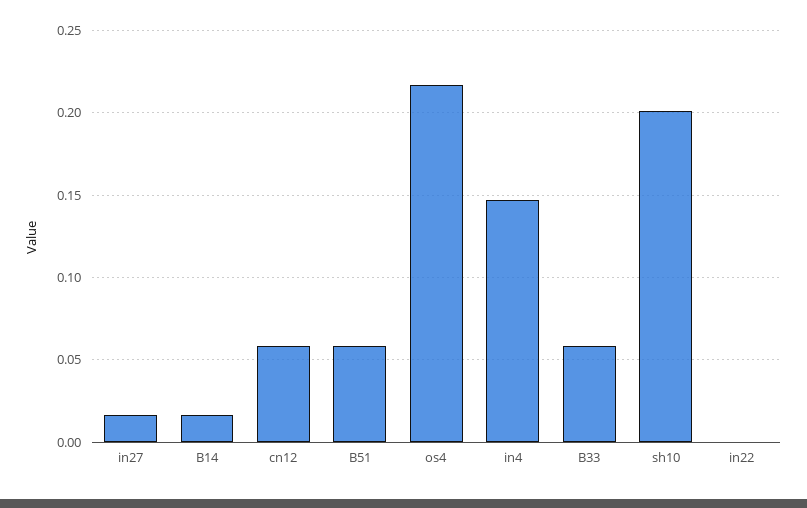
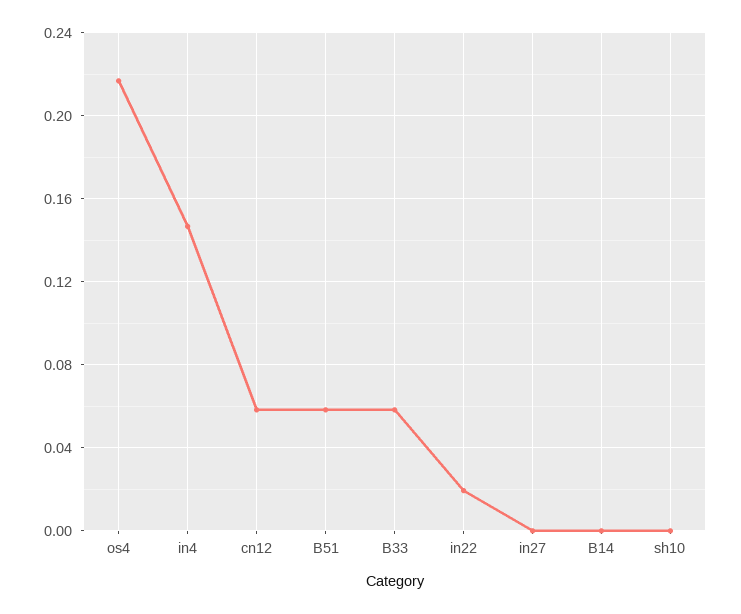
  {
-   "in27": 0.015,
+   "in27": 0,
-   "B14": 0.015,
+   "B14": 0,
    "cn12": 0.06,
    "B51": 0.06,
    "os4": 0.215,
    "in4": 0.145,
    "B33": 0.06,
-   "sh10": 0.2,
+   "sh10": 0,
-   "in22": 0
+   "in22": 0.02
  }

